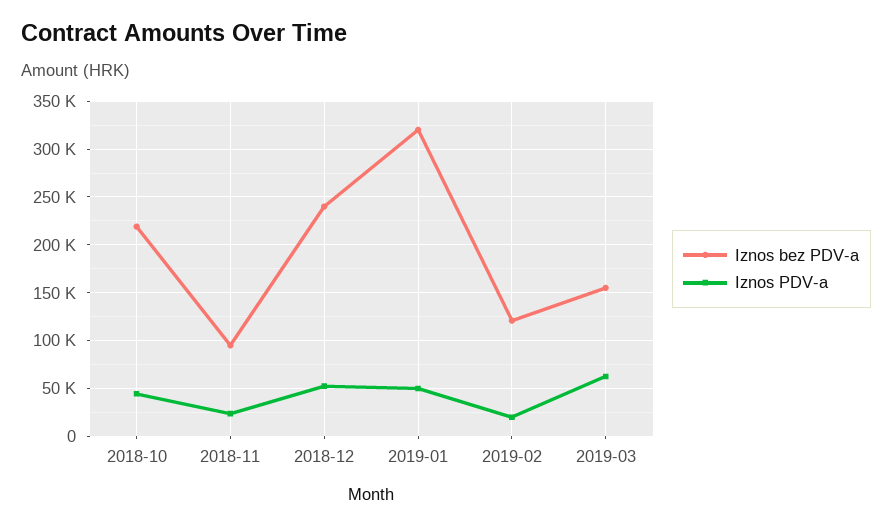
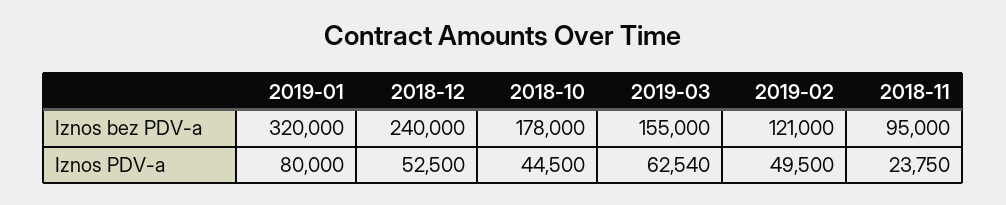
  {
    "Iznos bez PDV-a": {
-     "2018-10": 220000,
+     "2018-10": 178000,
      "2018-11": 95000,
      "2018-12": 240000,
      "2019-01": 320000,
      "2019-02": 121000,
      "2019-03": 155000
    },
    "Iznos PDV-a": {
      "2018-10": 44500,
      "2018-11": 23750,
      "2018-12": 52500,
-     "2019-01": 50000,
+     "2019-01": 80000,
-     "2019-02": 20000,
+     "2019-02": 49500,
      "2019-03": 62540
    }
  }

